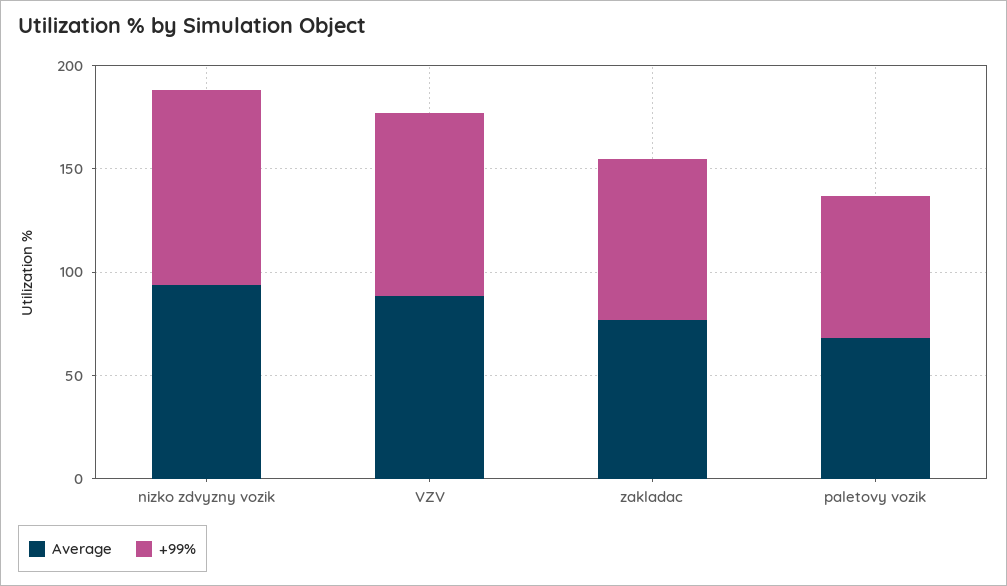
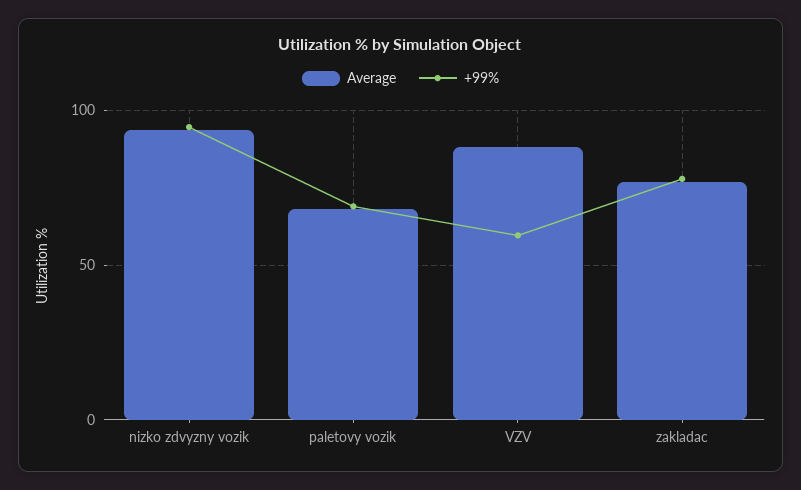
  {
    "Average": {
      "nizko zdvyzny vozik": 95,
      "VZV": 90,
      "zakladac": 75,
      "paletovy vozik": 70
    },
    "+99%": {
      "nizko zdvyzny vozik": 95,
-     "VZV": 90,
+     "VZV": 60,
      "zakladac": 80,
      "paletovy vozik": 70
    }
  }

